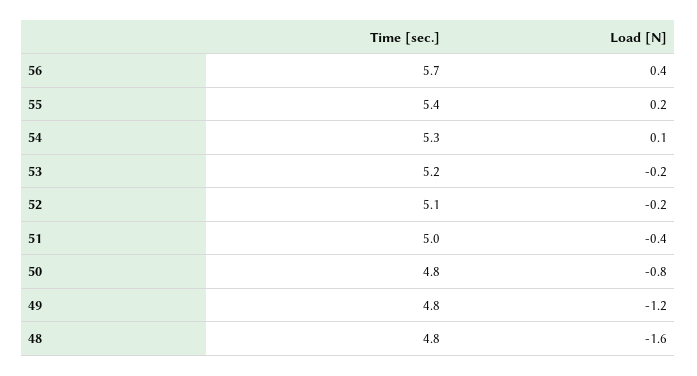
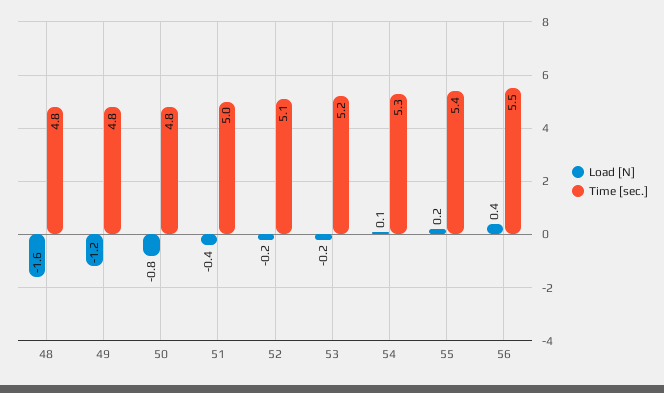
  {
    "Time [sec.]": {
-     "56": 5.7,
+     "56": 5.5,
      "55": 5.4,
      "54": 5.3,
      "53": 5.2,
      "52": 5.1,
      "51": 5,
      "50": 4.8,
      "49": 4.8,
      "48": 4.8
    },
    "Load [N]": {
      "56": 0.4,
      "55": 0.2,
      "54": 0.1,
      "53": -0.2,
      "52": -0.2,
      "51": -0.4,
      "50": -0.8,
      "49": -1.2,
      "48": -1.6
    }
  }

